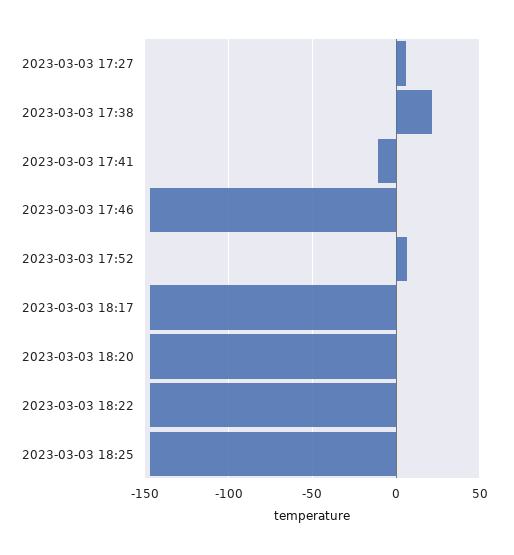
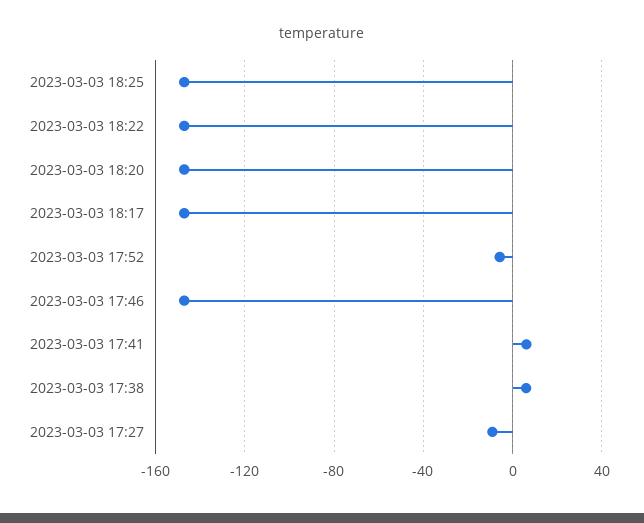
  {
-   "2023-03-03 17:27": 5,
+   "2023-03-03 17:27": -10,
-   "2023-03-03 17:38": 20,
+   "2023-03-03 17:38": 5,
-   "2023-03-03 17:41": -10,
+   "2023-03-03 17:41": 5,
    "2023-03-03 17:46": -145,
-   "2023-03-03 17:52": 5,
+   "2023-03-03 17:52": -5,
    "2023-03-03 18:17": -145,
    "2023-03-03 18:20": -145,
    "2023-03-03 18:22": -145,
    "2023-03-03 18:25": -145
  }

